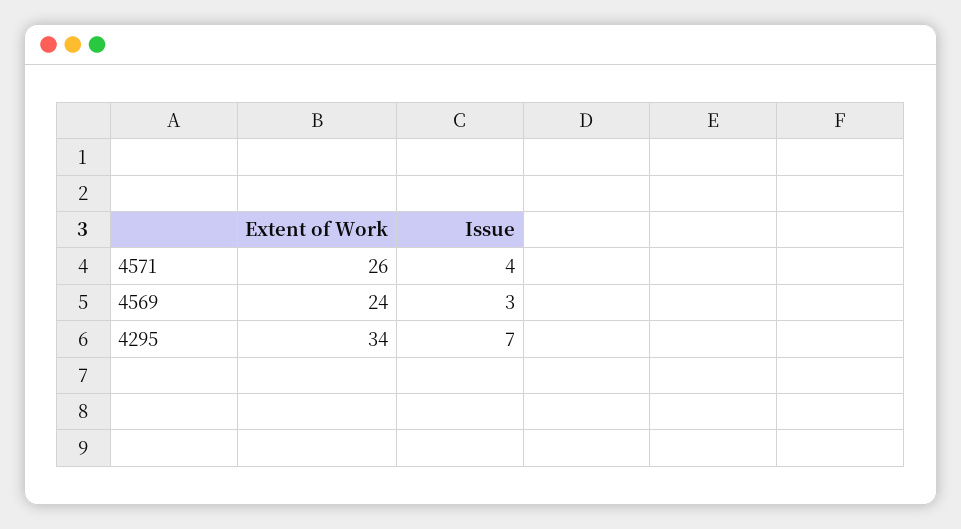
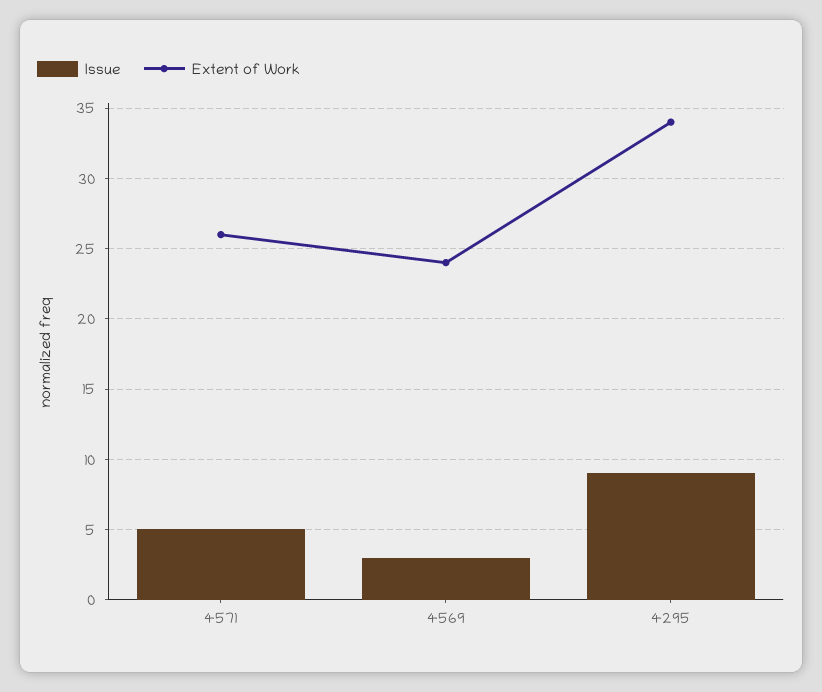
  {
    "Extent of Work": {
      "4571": 26,
      "4569": 24,
      "4295": 34
    },
    "Issue": {
-     "4571": 4,
+     "4571": 5,
      "4569": 3,
-     "4295": 7
+     "4295": 9
    }
  }

